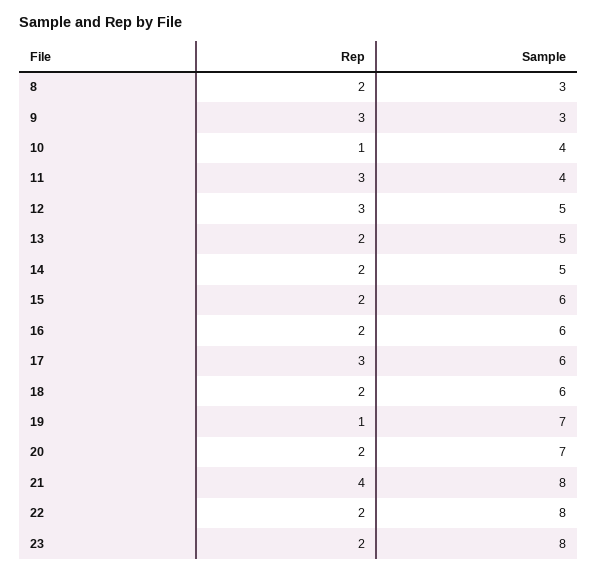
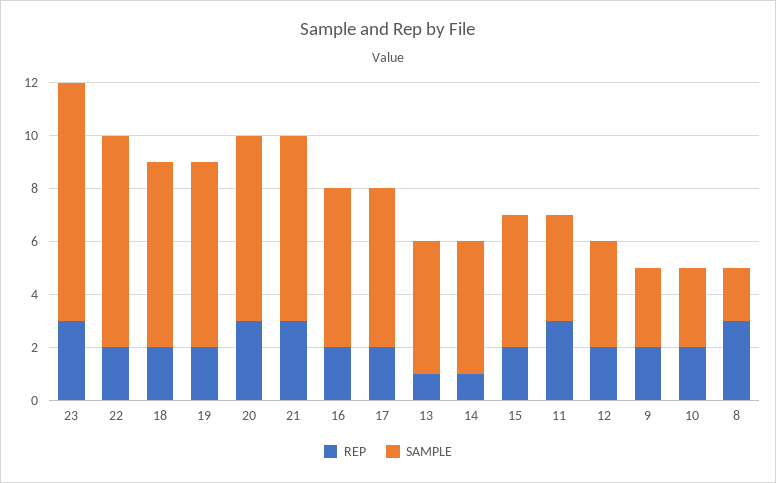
  {
    "Rep": {
-     "8": 2,
+     "8": 3,
-     "9": 3,
+     "9": 2,
-     "10": 1,
+     "10": 2,
      "11": 3,
-     "12": 3,
+     "12": 2,
-     "13": 2,
+     "13": 1,
-     "14": 2,
+     "14": 1,
      "15": 2,
      "16": 2,
-     "17": 3,
+     "17": 2,
      "18": 2,
-     "19": 1,
+     "19": 2,
-     "20": 2,
+     "20": 3,
-     "21": 4,
+     "21": 3,
      "22": 2,
-     "23": 2
+     "23": 3
    },
    "Sample": {
-     "8": 3,
+     "8": 2,
      "9": 3,
-     "10": 4,
+     "10": 3,
      "11": 4,
-     "12": 5,
+     "12": 4,
      "13": 5,
      "14": 5,
-     "15": 6,
+     "15": 5,
      "16": 6,
      "17": 6,
-     "18": 6,
+     "18": 7,
      "19": 7,
      "20": 7,
-     "21": 8,
+     "21": 7,
      "22": 8,
-     "23": 8
+     "23": 9
    }
  }

